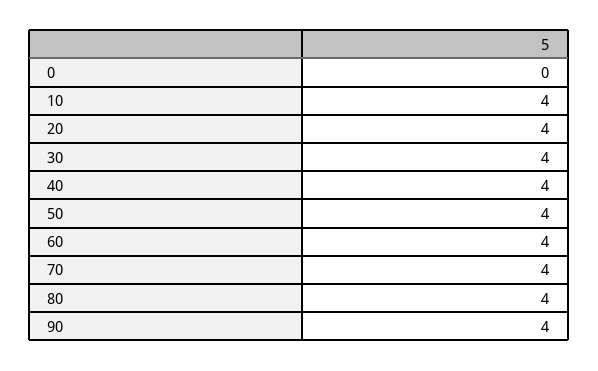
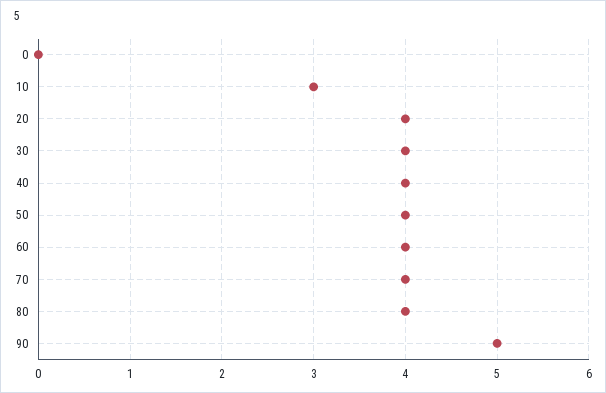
  {
    "0": 0,
-   "10": 4,
+   "10": 3,
    "20": 4,
    "30": 4,
    "40": 4,
    "50": 4,
    "60": 4,
    "70": 4,
    "80": 4,
-   "90": 4
+   "90": 5
  }

